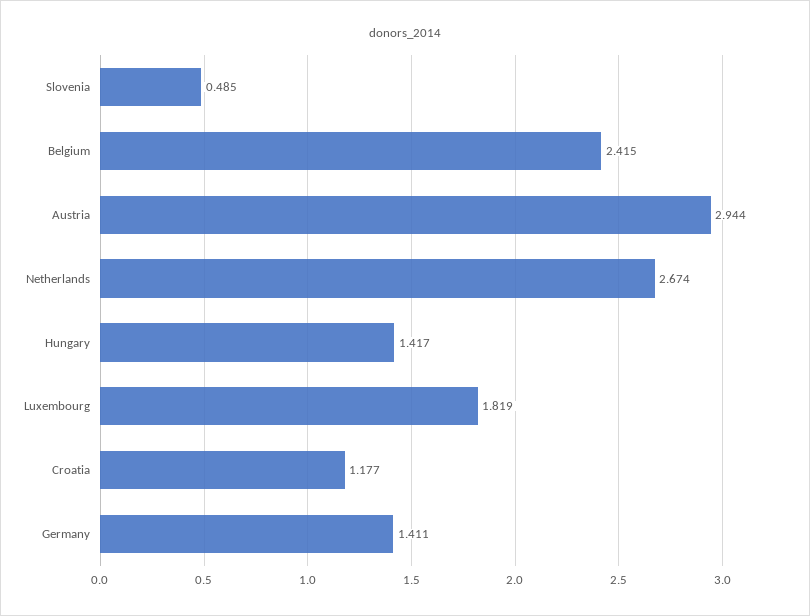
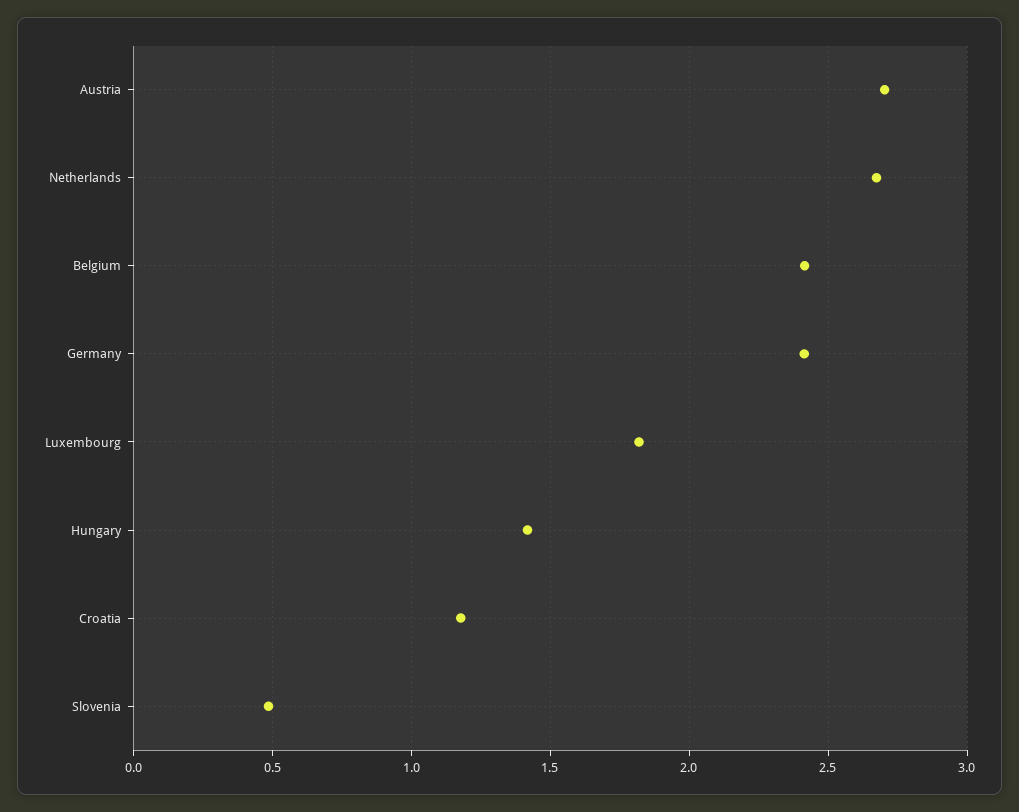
  {
    "Slovenia": 0.485,
    "Belgium": 2.415,
-   "Austria": 2.944,
+   "Austria": 2.7,
    "Netherlands": 2.674,
    "Hungary": 1.417,
    "Luxembourg": 1.819,
    "Croatia": 1.177,
-   "Germany": 1.411
+   "Germany": 2.4
  }

